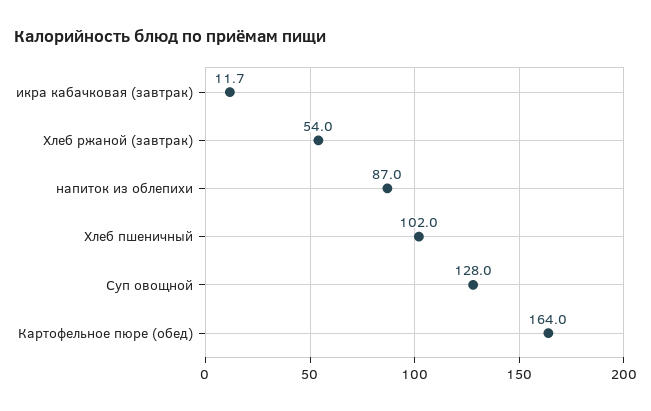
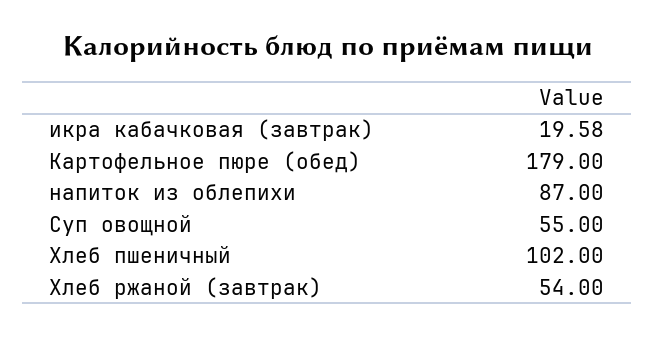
  {
-   "икра кабачковая (завтрак)": 11.7,
+   "икра кабачковая (завтрак)": 19.58,
    "Хлеб ржаной (завтрак)": 54,
    "напиток из облепихи": 87,
    "Хлеб пшеничный": 102,
-   "Суп овощной": 128,
+   "Суп овощной": 55,
-   "Картофельное пюре (обед)": 164
+   "Картофельное пюре (обед)": 179
  }

